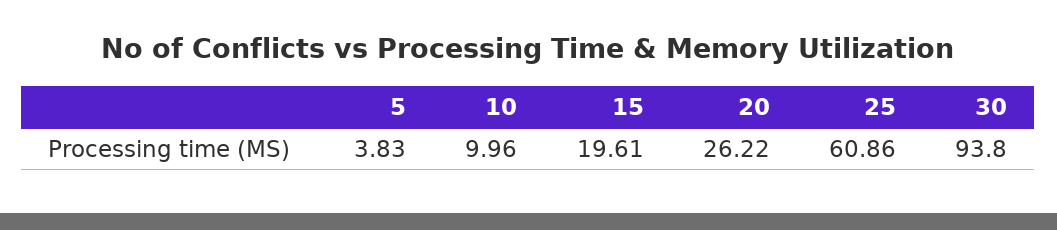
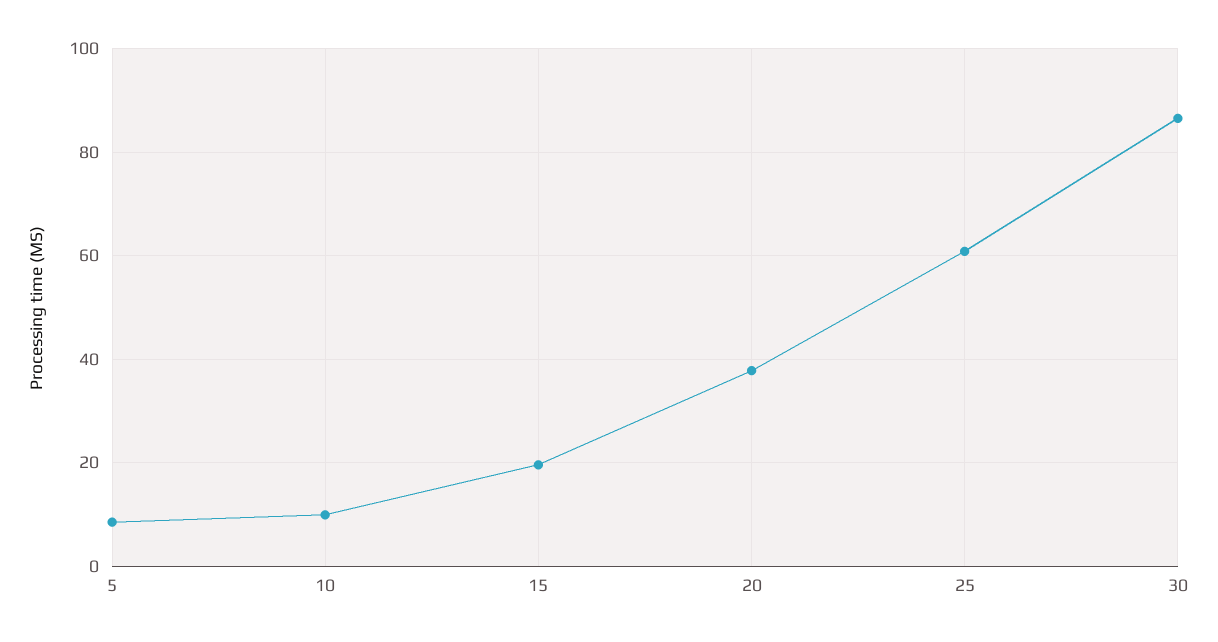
  {
-   "5": 3.83,
+   "5": 8,
    "10": 9.96,
    "15": 19.61,
-   "20": 26.22,
+   "20": 38,
    "25": 60.86,
-   "30": 93.8
+   "30": 86
  }

